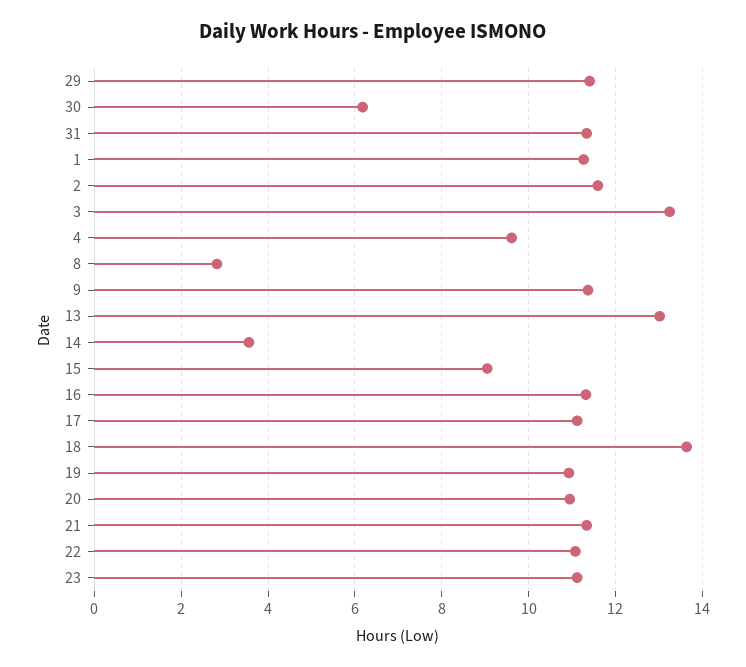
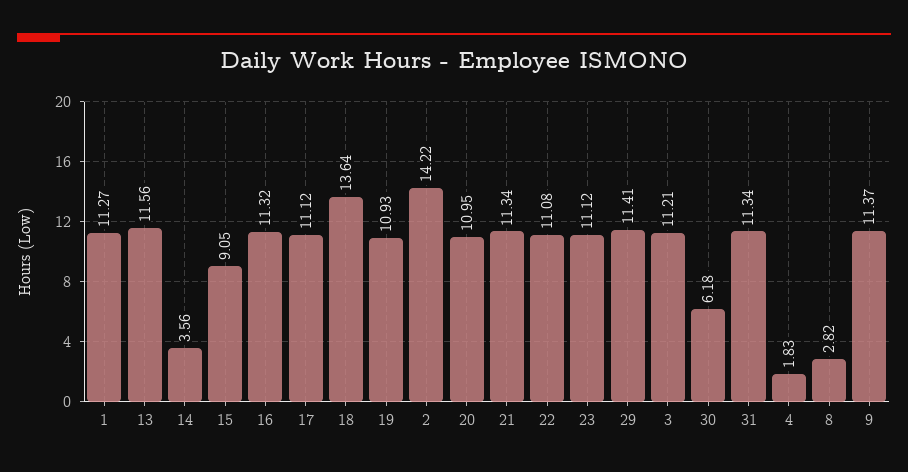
  {
    "29": 11.41,
    "30": 6.18,
    "31": 11.34,
    "1": 11.27,
-   "2": 11.6,
+   "2": 14.22,
-   "3": 13.2,
+   "3": 11.21,
-   "4": 9.6,
+   "4": 1.83,
    "8": 2.82,
    "9": 11.37,
-   "13": 13,
+   "13": 11.56,
    "14": 3.56,
    "15": 9.05,
    "16": 11.32,
    "17": 11.12,
    "18": 13.64,
    "19": 10.93,
    "20": 10.95,
    "21": 11.34,
    "22": 11.08,
    "23": 11.12
  }

